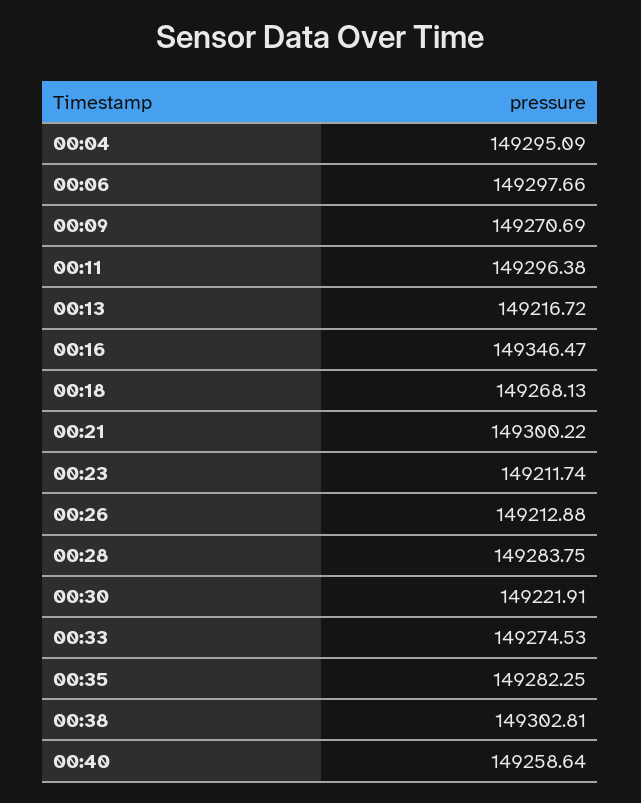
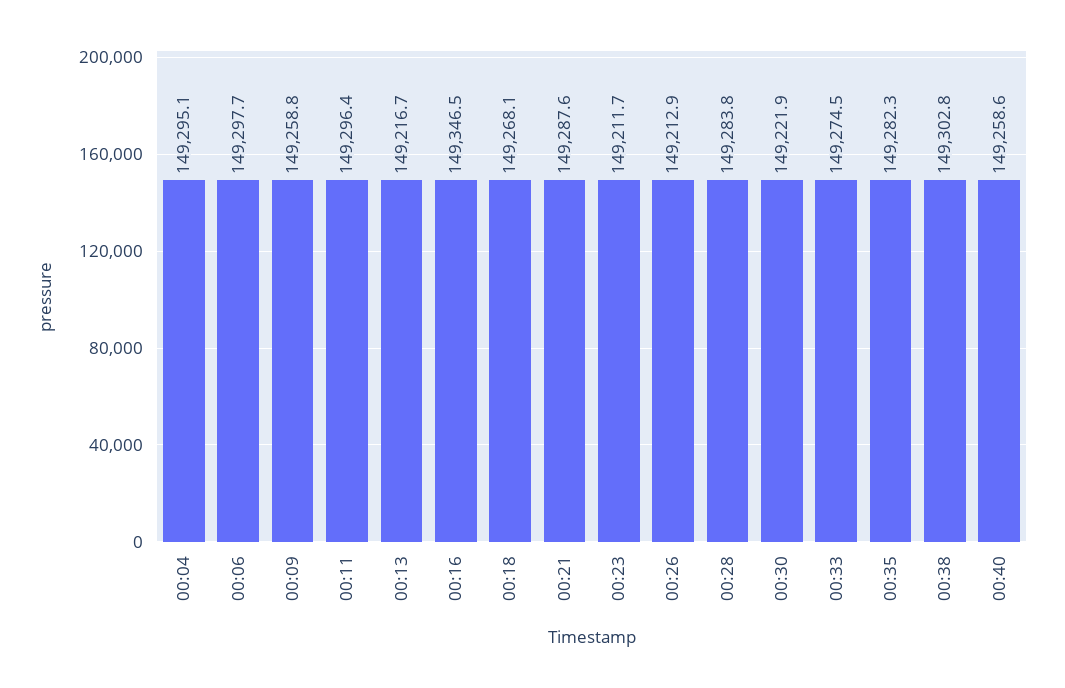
  {
    "00:04": 149295.09,
    "00:06": 149297.66,
-   "00:09": 149270.69,
+   "00:09": 149258.8,
    "00:11": 149296.38,
    "00:13": 149216.72,
    "00:16": 149346.47,
    "00:18": 149268.13,
-   "00:21": 149300.22,
+   "00:21": 149287.6,
    "00:23": 149211.74,
    "00:26": 149212.88,
    "00:28": 149283.75,
    "00:30": 149221.91,
    "00:33": 149274.53,
    "00:35": 149282.25,
    "00:38": 149302.81,
    "00:40": 149258.64
  }

